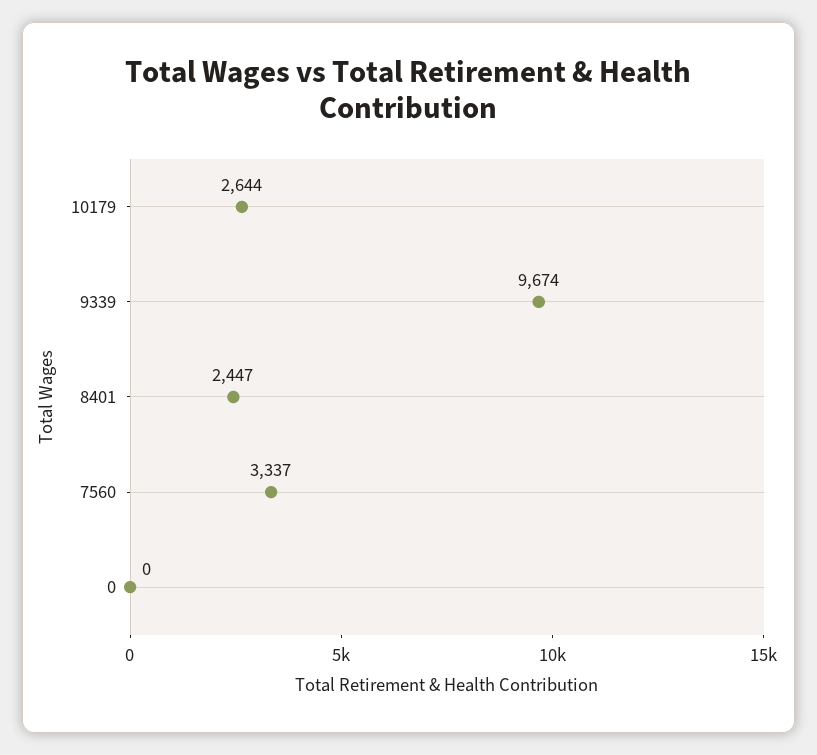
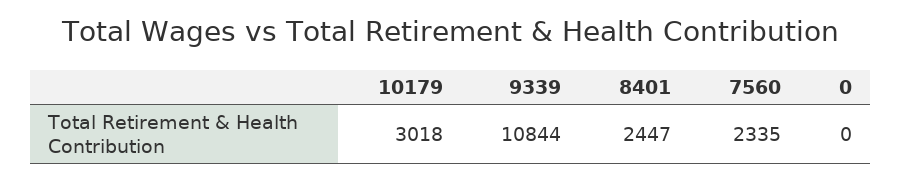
  {
-   "10179": 2644,
+   "10179": 3018,
-   "9339": 9674,
+   "9339": 10844,
    "8401": 2447,
-   "7560": 3337,
+   "7560": 2335,
    "0": 0
  }

